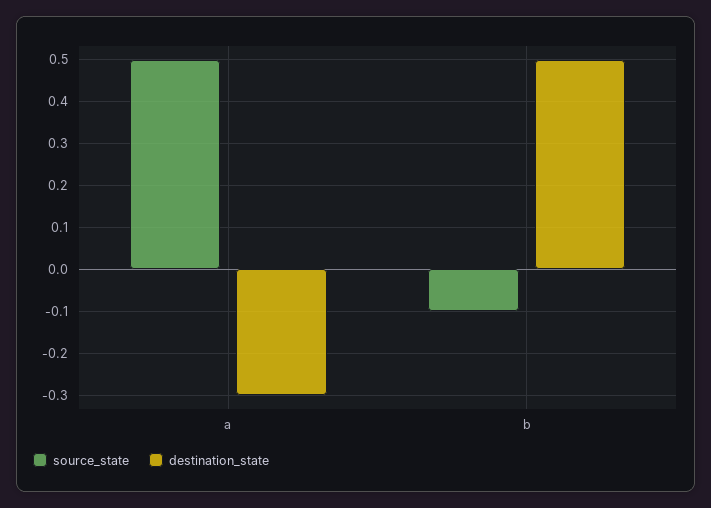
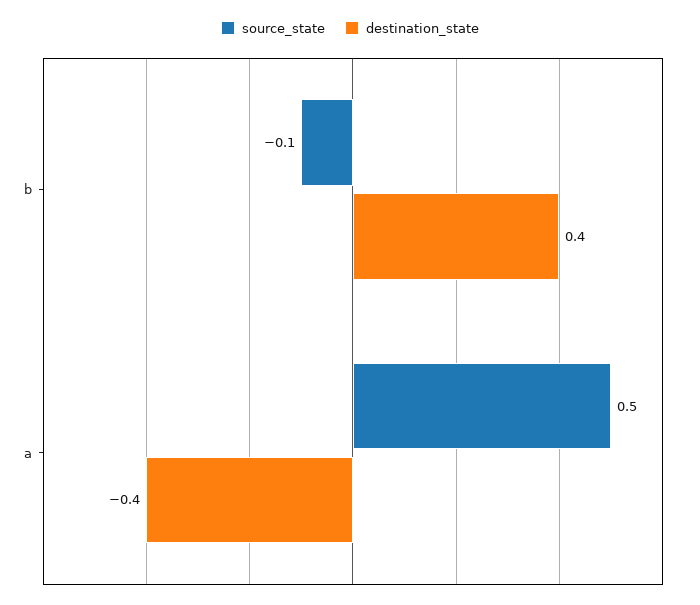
  {
    "source_state": {
      "a": 0.5,
      "b": -0.1
    },
    "destination_state": {
-     "a": -0.3,
+     "a": -0.4,
-     "b": 0.5
+     "b": 0.4
    }
  }

